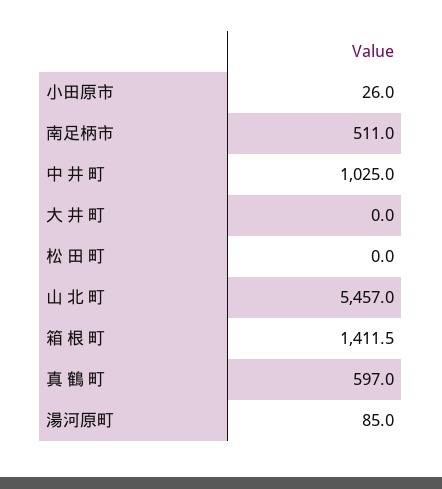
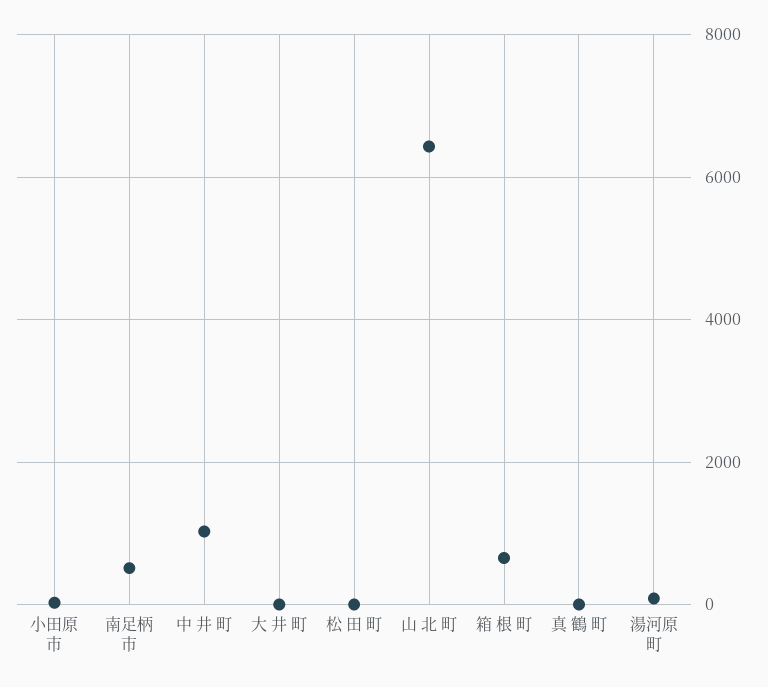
  {
    "小田原市": 26,
    "南足柄市": 511,
    "中 井 町": 1025,
    "大 井 町": 0,
    "松 田 町": 0,
-   "山 北 町": 5457,
+   "山 北 町": 6400,
-   "箱 根 町": 1411.5,
+   "箱 根 町": 600,
-   "真 鶴 町": 597,
+   "真 鶴 町": 0,
    "湯河原町": 85
  }

